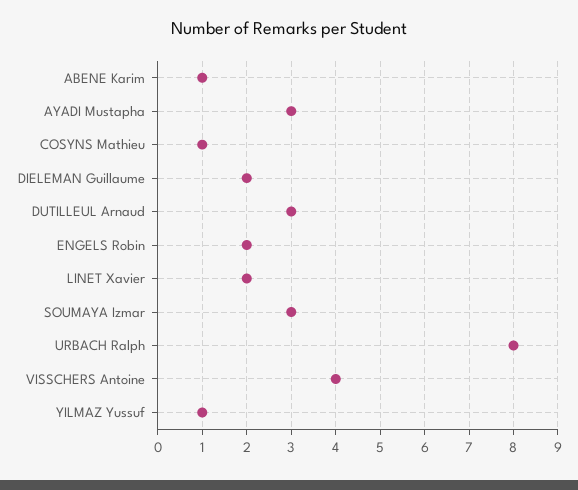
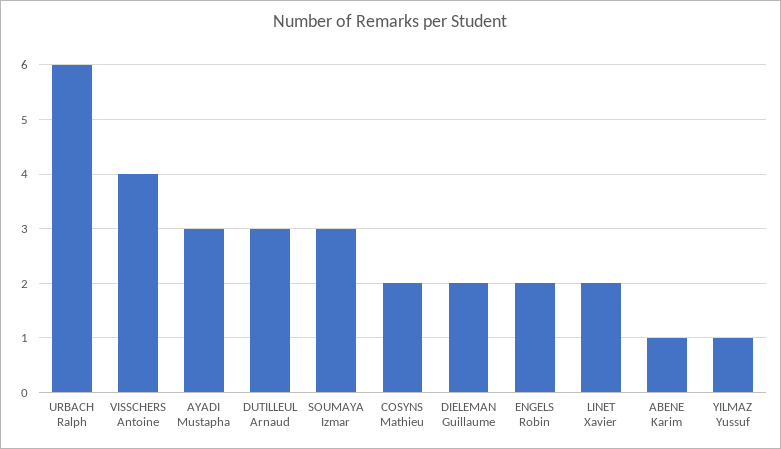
  {
    "ABENE Karim": 1,
    "AYADI Mustapha": 3,
-   "COSYNS Mathieu": 1,
+   "COSYNS Mathieu": 2,
    "DIELEMAN Guillaume": 2,
    "DUTILLEUL Arnaud": 3,
    "ENGELS Robin": 2,
    "LINET Xavier": 2,
    "SOUMAYA Izmar": 3,
-   "URBACH Ralph": 8,
+   "URBACH Ralph": 6,
    "VISSCHERS Antoine": 4,
    "YILMAZ Yussuf": 1
  }

